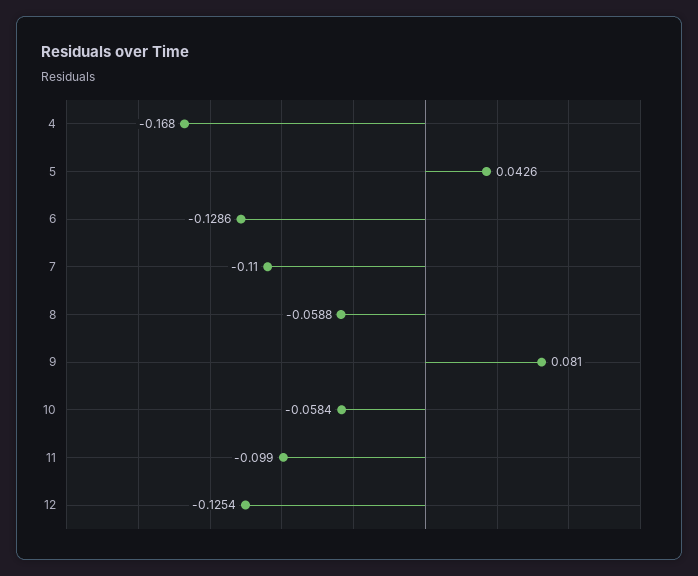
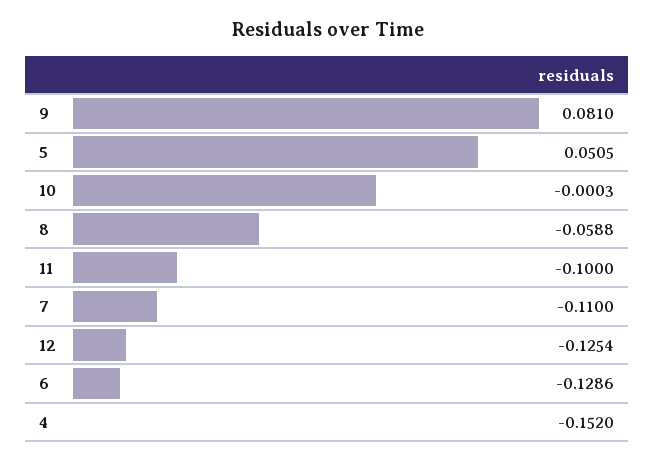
  {
-   "4": -0.168,
+   "4": -0.152,
-   "5": 0.0426,
+   "5": 0.0505,
    "6": -0.1286,
    "7": -0.11,
    "8": -0.0588,
    "9": 0.081,
-   "10": -0.0584,
+   "10": -0.0003,
-   "11": -0.099,
+   "11": -0.1,
    "12": -0.1254
  }

